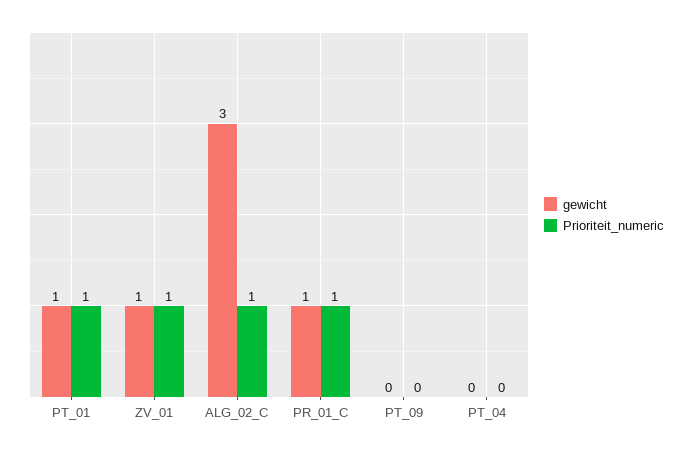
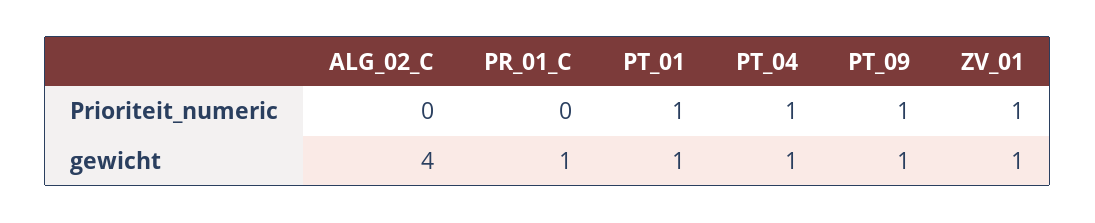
  {
    "gewicht": {
      "PT_01": 1,
      "ZV_01": 1,
-     "ALG_02_C": 3,
+     "ALG_02_C": 4,
      "PR_01_C": 1,
-     "PT_09": 0,
+     "PT_09": 1,
-     "PT_04": 0
+     "PT_04": 1
    },
    "Prioriteit_numeric": {
      "PT_01": 1,
      "ZV_01": 1,
-     "ALG_02_C": 1,
+     "ALG_02_C": 0,
-     "PR_01_C": 1,
+     "PR_01_C": 0,
-     "PT_09": 0,
+     "PT_09": 1,
-     "PT_04": 0
+     "PT_04": 1
    }
  }

